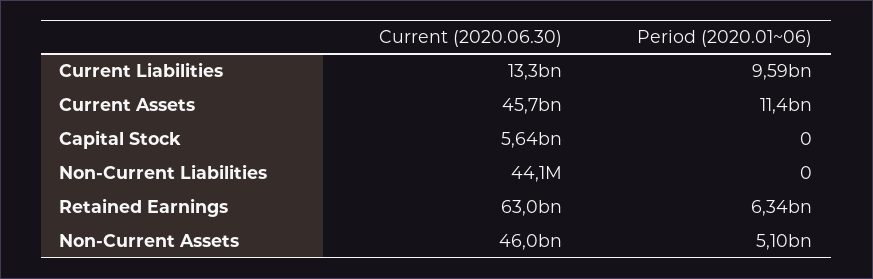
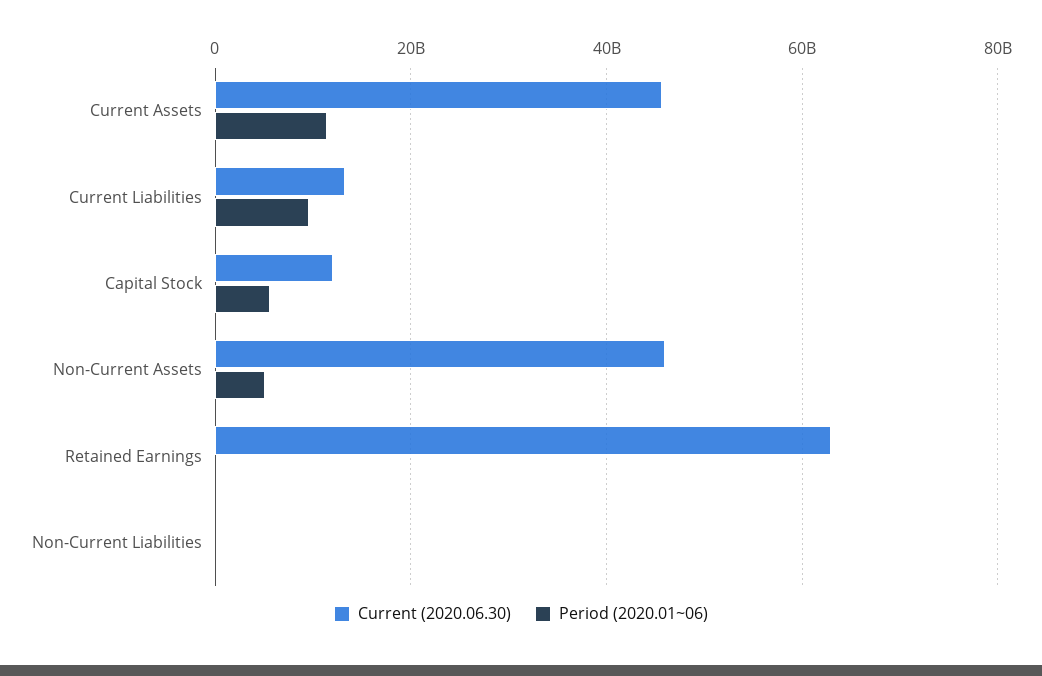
  {
    "Current (2020.06.30)": {
      "Current Liabilities": 13300000000,
      "Current Assets": 45700000000,
-     "Capital Stock": 5640000000,
+     "Capital Stock": 12000000000,
      "Non-Current Liabilities": 44100000,
      "Retained Earnings": 63000000000,
      "Non-Current Assets": 46000000000
    },
    "Period (2020.01~06)": {
      "Current Liabilities": 9590000000,
      "Current Assets": 11400000000,
-     "Capital Stock": 0,
+     "Capital Stock": 6000000000,
      "Non-Current Liabilities": 0,
-     "Retained Earnings": 6340000000,
+     "Retained Earnings": 0,
      "Non-Current Assets": 5100000000
    }
  }

